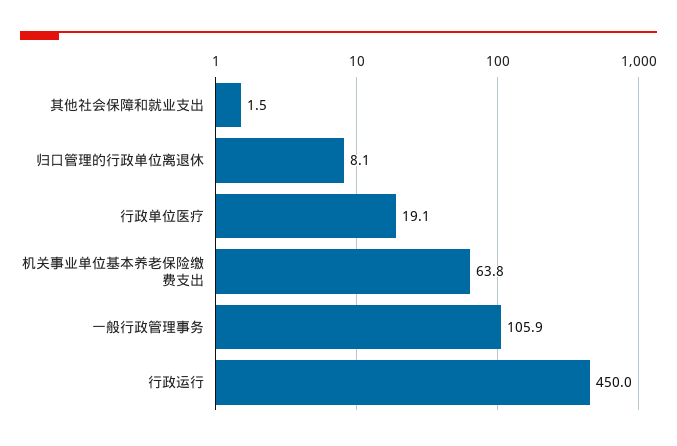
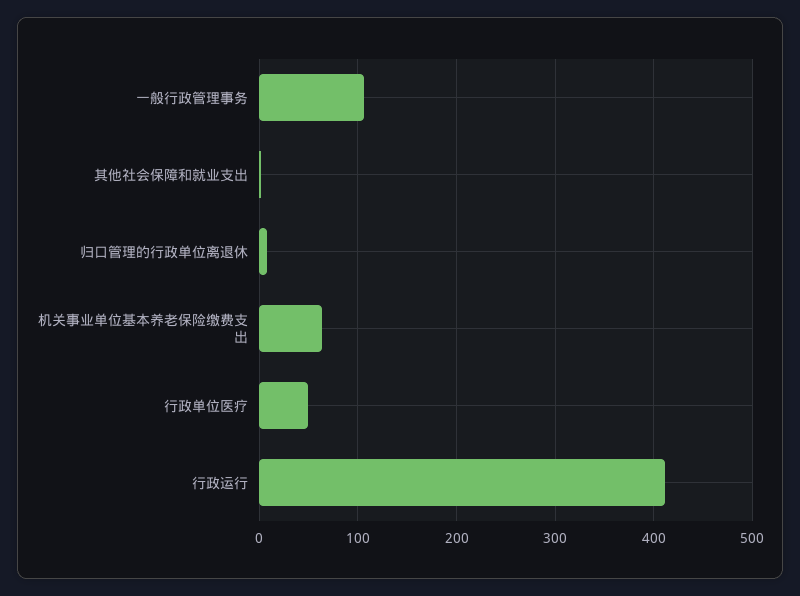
  {
    "其他社会保障和就业支出": 1.5,
    "归口管理的行政单位离退休": 8.1,
-   "行政单位医疗": 19.1,
+   "行政单位医疗": 50,
    "机关事业单位基本养老保险缴费支出": 63.8,
    "一般行政管理事务": 105.9,
-   "行政运行": 450
+   "行政运行": 410
  }

